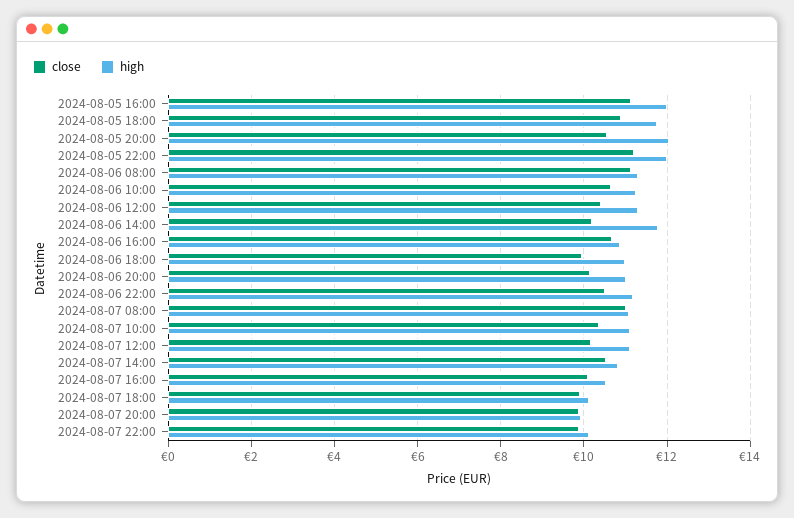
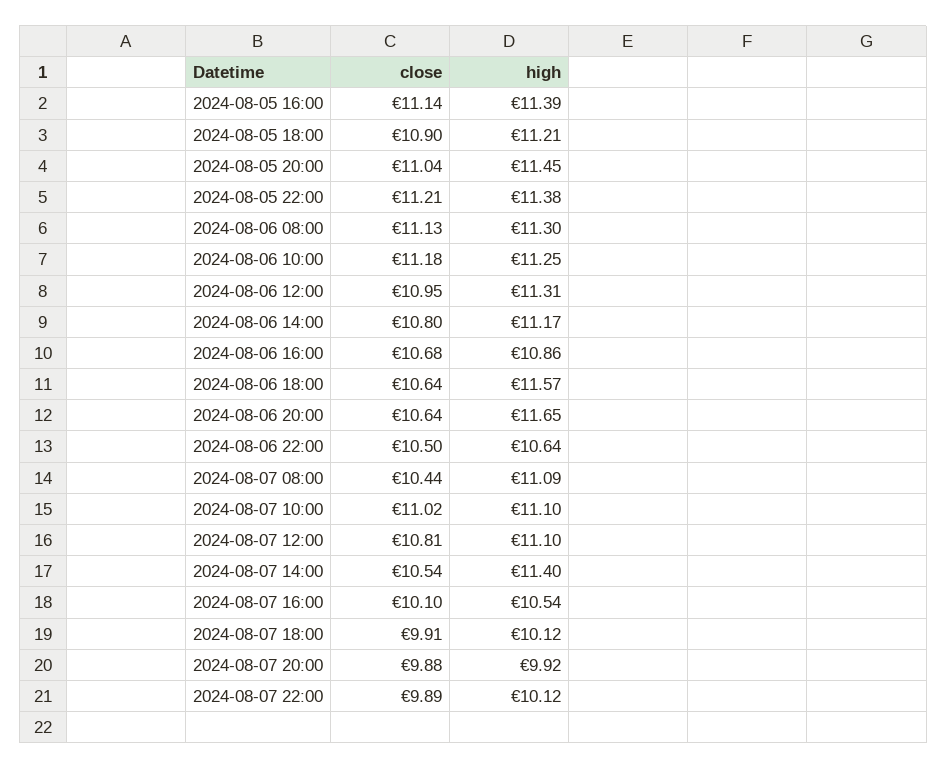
  {
    "close": {
      "2024-08-05 16:00": 11.14,
      "2024-08-05 18:00": 10.9,
-     "2024-08-05 20:00": 10.6,
+     "2024-08-05 20:00": 11.04,
      "2024-08-05 22:00": 11.21,
      "2024-08-06 08:00": 11.13,
-     "2024-08-06 10:00": 10.6,
+     "2024-08-06 10:00": 11.18,
-     "2024-08-06 12:00": 10.4,
+     "2024-08-06 12:00": 10.95,
-     "2024-08-06 14:00": 10.2,
+     "2024-08-06 14:00": 10.8,
      "2024-08-06 16:00": 10.68,
-     "2024-08-06 18:00": 10,
+     "2024-08-06 18:00": 10.64,
-     "2024-08-06 20:00": 10.2,
+     "2024-08-06 20:00": 10.64,
      "2024-08-06 22:00": 10.5,
-     "2024-08-07 08:00": 11,
+     "2024-08-07 08:00": 10.44,
-     "2024-08-07 10:00": 10.4,
+     "2024-08-07 10:00": 11.02,
-     "2024-08-07 12:00": 10.2,
+     "2024-08-07 12:00": 10.81,
      "2024-08-07 14:00": 10.54,
      "2024-08-07 16:00": 10.1,
      "2024-08-07 18:00": 9.91,
      "2024-08-07 20:00": 9.88,
      "2024-08-07 22:00": 9.89
    },
    "high": {
-     "2024-08-05 16:00": 12,
+     "2024-08-05 16:00": 11.39,
-     "2024-08-05 18:00": 11.8,
+     "2024-08-05 18:00": 11.21,
-     "2024-08-05 20:00": 12,
+     "2024-08-05 20:00": 11.45,
-     "2024-08-05 22:00": 12,
+     "2024-08-05 22:00": 11.38,
      "2024-08-06 08:00": 11.3,
      "2024-08-06 10:00": 11.25,
      "2024-08-06 12:00": 11.31,
-     "2024-08-06 14:00": 11.8,
+     "2024-08-06 14:00": 11.17,
      "2024-08-06 16:00": 10.86,
-     "2024-08-06 18:00": 11,
+     "2024-08-06 18:00": 11.57,
-     "2024-08-06 20:00": 11,
+     "2024-08-06 20:00": 11.65,
-     "2024-08-06 22:00": 11.2,
+     "2024-08-06 22:00": 10.64,
      "2024-08-07 08:00": 11.09,
      "2024-08-07 10:00": 11.1,
      "2024-08-07 12:00": 11.1,
-     "2024-08-07 14:00": 10.8,
+     "2024-08-07 14:00": 11.4,
      "2024-08-07 16:00": 10.54,
      "2024-08-07 18:00": 10.12,
      "2024-08-07 20:00": 9.92,
      "2024-08-07 22:00": 10.12
    }
  }

